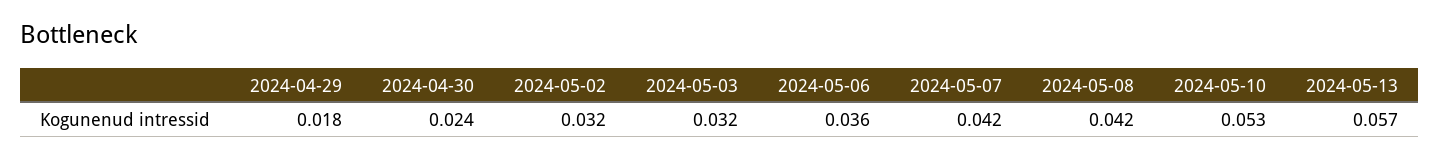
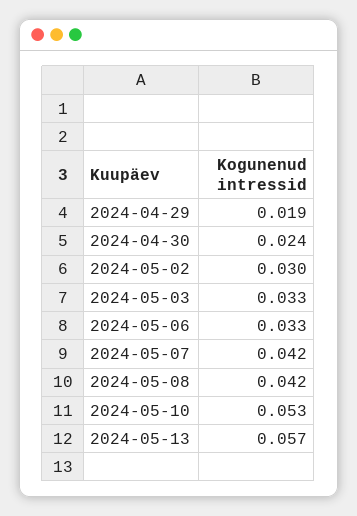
  {
-   "2024-04-29": 0.018,
+   "2024-04-29": 0.019,
    "2024-04-30": 0.024,
-   "2024-05-02": 0.032,
+   "2024-05-02": 0.03,
-   "2024-05-03": 0.032,
+   "2024-05-03": 0.033,
-   "2024-05-06": 0.036,
+   "2024-05-06": 0.033,
    "2024-05-07": 0.042,
    "2024-05-08": 0.042,
    "2024-05-10": 0.053,
    "2024-05-13": 0.057
  }

